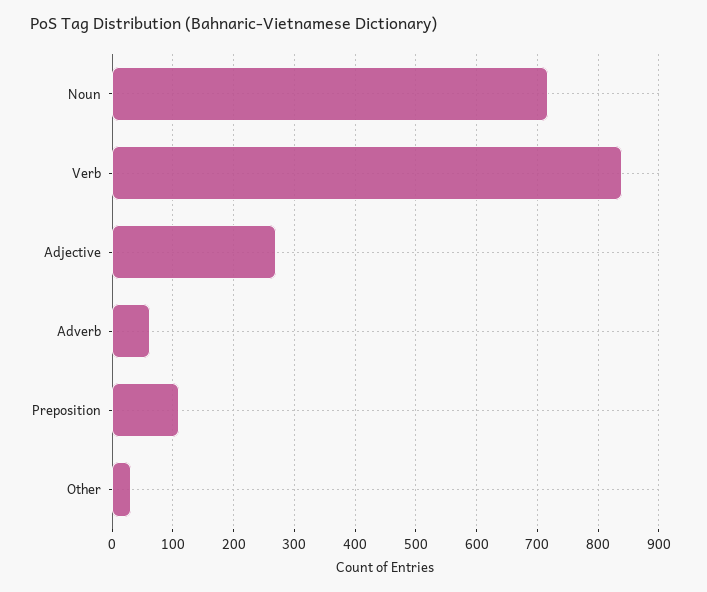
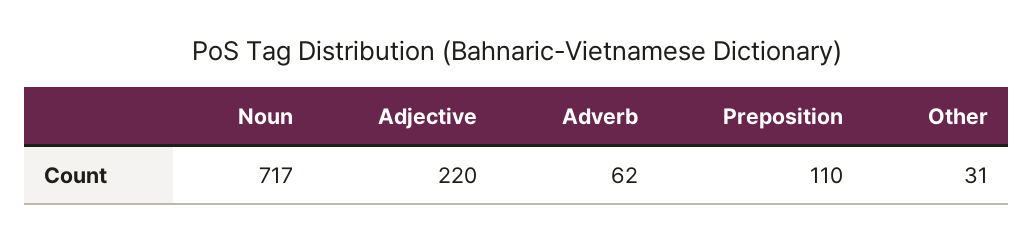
  {
    "Noun": 717,
-   "Verb": 840,
-   "Adjective": 270,
+   "Adjective": 220,
    "Adverb": 62,
    "Preposition": 110,
    "Other": 31
  }

